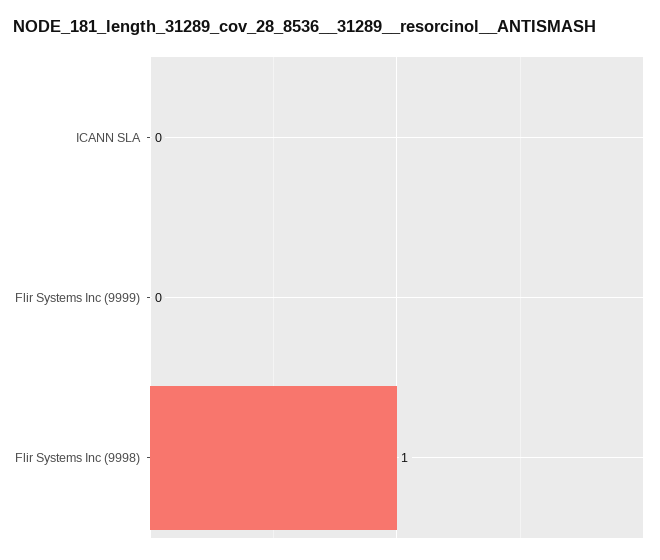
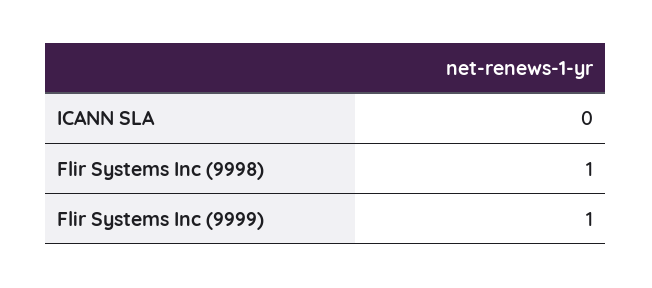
  {
    "ICANN SLA": 0,
-   "Flir Systems Inc (9999)": 0,
+   "Flir Systems Inc (9999)": 1,
    "Flir Systems Inc (9998)": 1
  }

